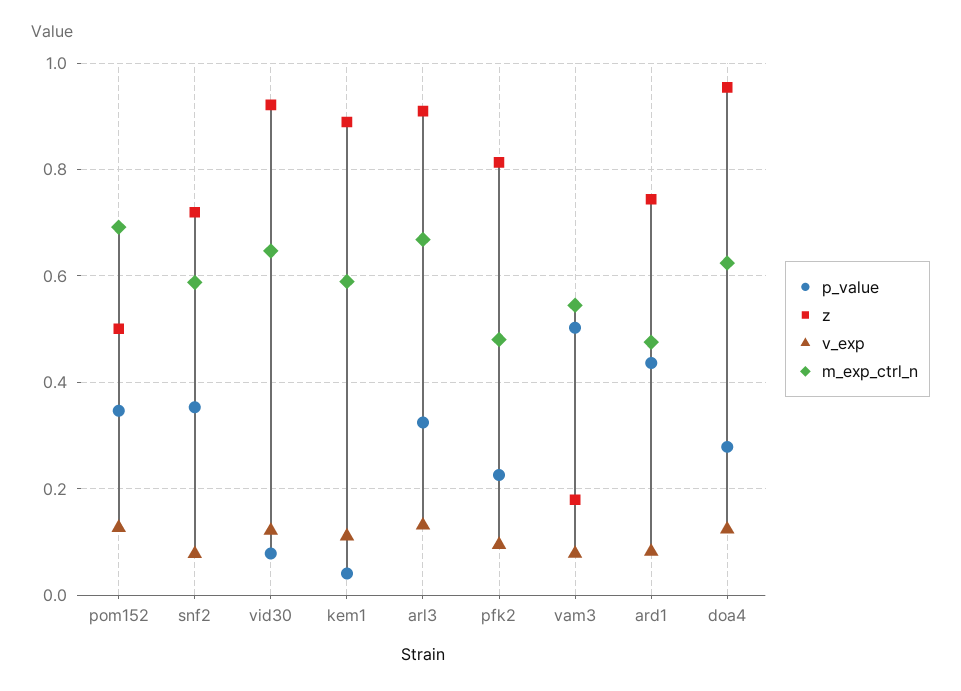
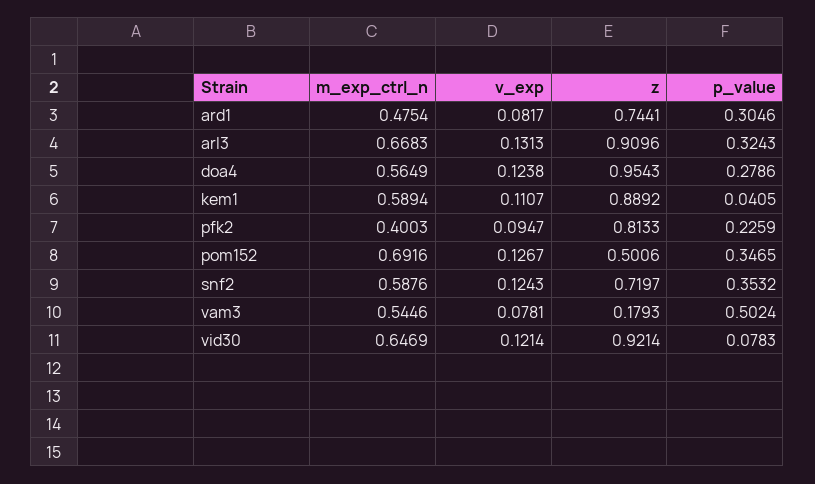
  {
    "p_value": {
      "pom152": 0.3465,
      "snf2": 0.3532,
      "vid30": 0.0783,
      "kem1": 0.0405,
      "arl3": 0.3243,
      "pfk2": 0.2259,
      "vam3": 0.5024,
-     "ard1": 0.44,
+     "ard1": 0.3046,
      "doa4": 0.2786
    },
    "z": {
      "pom152": 0.5006,
      "snf2": 0.7197,
      "vid30": 0.9214,
      "kem1": 0.8892,
      "arl3": 0.9096,
      "pfk2": 0.8133,
      "vam3": 0.1793,
      "ard1": 0.7441,
      "doa4": 0.9543
    },
    "v_exp": {
      "pom152": 0.1267,
-     "snf2": 0.08,
+     "snf2": 0.1243,
      "vid30": 0.1214,
      "kem1": 0.1107,
      "arl3": 0.1313,
      "pfk2": 0.0947,
      "vam3": 0.0781,
      "ard1": 0.0817,
      "doa4": 0.1238
    },
    "m_exp_ctrl_n": {
      "pom152": 0.6916,
      "snf2": 0.5876,
      "vid30": 0.6469,
      "kem1": 0.5894,
      "arl3": 0.6683,
-     "pfk2": 0.48,
+     "pfk2": 0.4003,
      "vam3": 0.5446,
      "ard1": 0.4754,
-     "doa4": 0.62
+     "doa4": 0.5649
    }
  }

